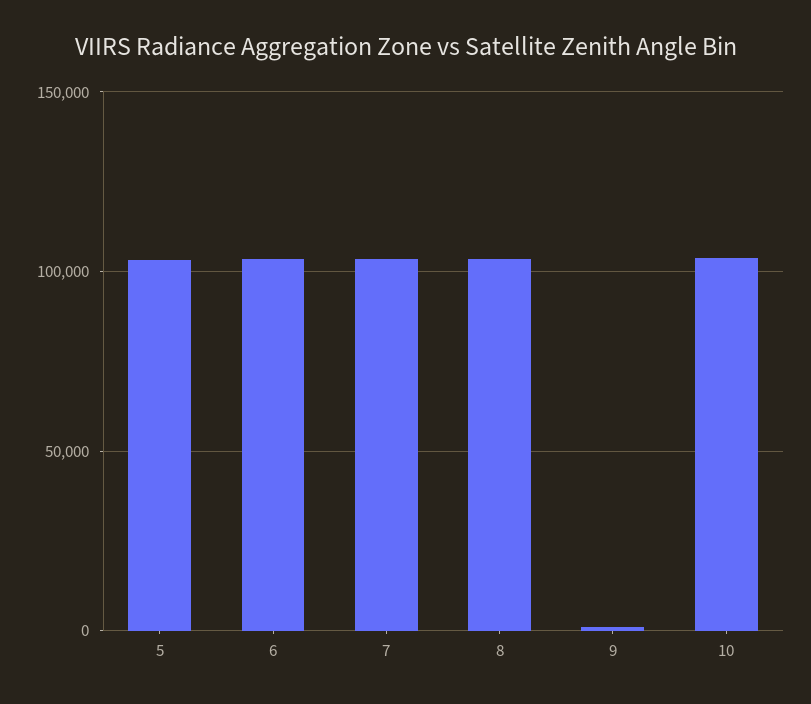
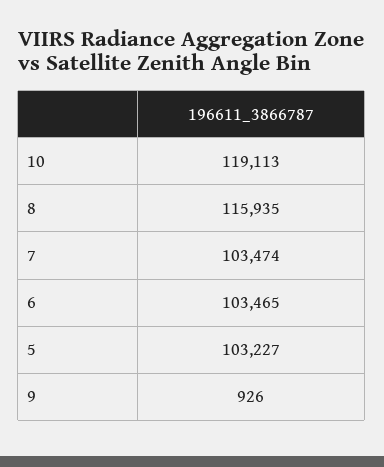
  {
    "5": 103227,
    "6": 103465,
    "7": 103474,
-   "8": 105000,
+   "8": 115935,
    "9": 926,
-   "10": 105000
+   "10": 119113
  }

